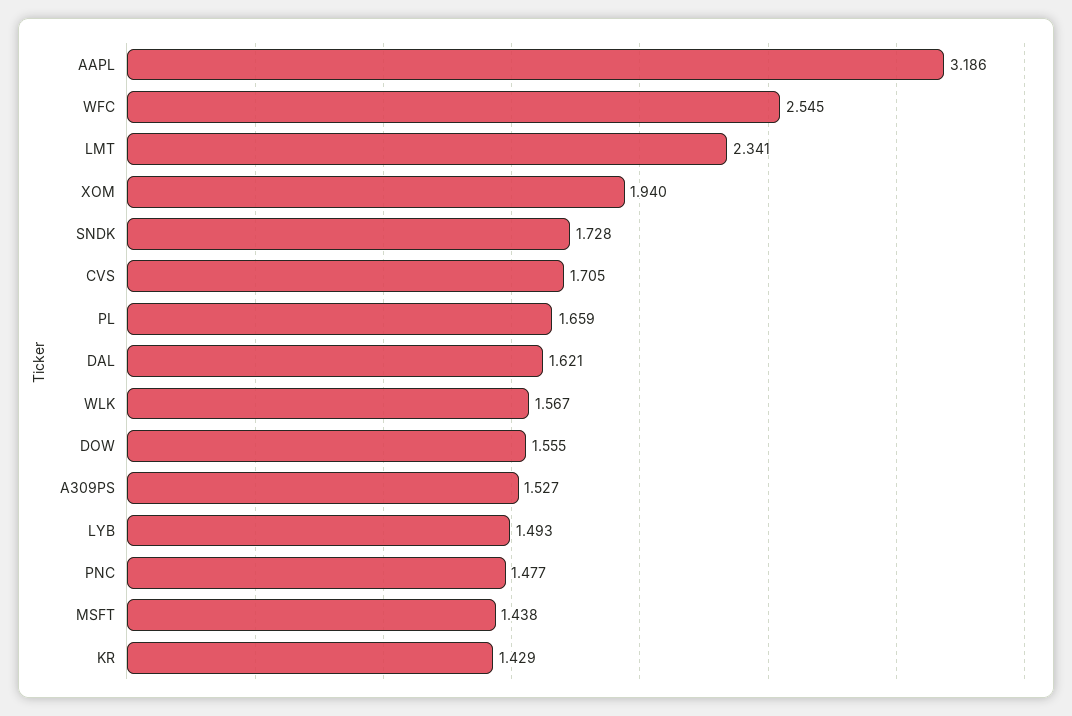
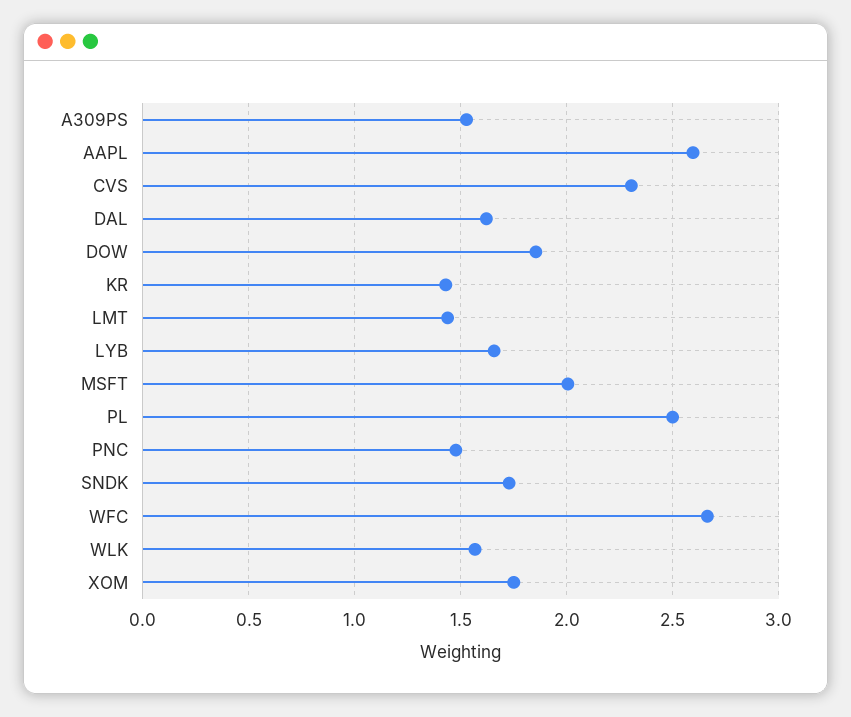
  {
-   "AAPL": 3.186,
+   "AAPL": 2.6,
-   "WFC": 2.545,
+   "WFC": 2.65,
-   "LMT": 2.341,
+   "LMT": 1.45,
-   "XOM": 1.94,
+   "XOM": 1.75,
    "SNDK": 1.728,
-   "CVS": 1.705,
+   "CVS": 2.3,
-   "PL": 1.659,
+   "PL": 2.5,
    "DAL": 1.621,
    "WLK": 1.567,
-   "DOW": 1.555,
+   "DOW": 1.85,
    "A309PS": 1.527,
-   "LYB": 1.493,
+   "LYB": 1.65,
    "PNC": 1.477,
-   "MSFT": 1.438,
+   "MSFT": 2,
    "KR": 1.429
  }

